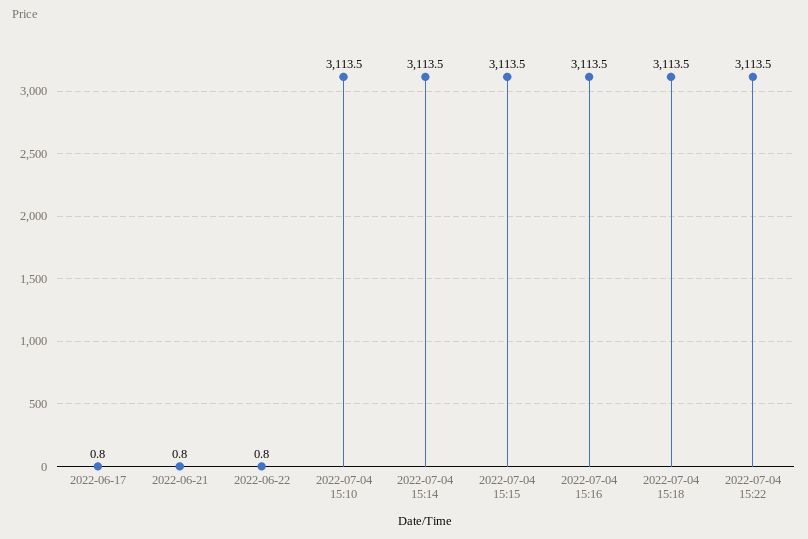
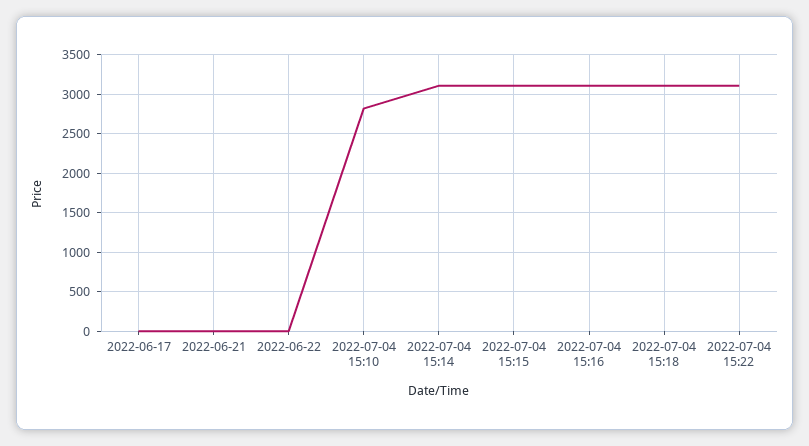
  {
    "2022-06-17": 0.8,
    "2022-06-21": 0.8,
    "2022-06-22": 0.8,
-   "2022-07-04 15:10": 3113.5,
+   "2022-07-04 15:10": 2800,
    "2022-07-04 15:14": 3113.5,
    "2022-07-04 15:15": 3113.5,
    "2022-07-04 15:16": 3113.5,
    "2022-07-04 15:18": 3113.5,
    "2022-07-04 15:22": 3113.5
  }

